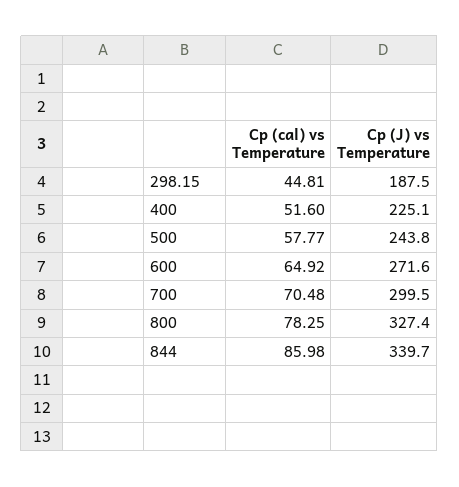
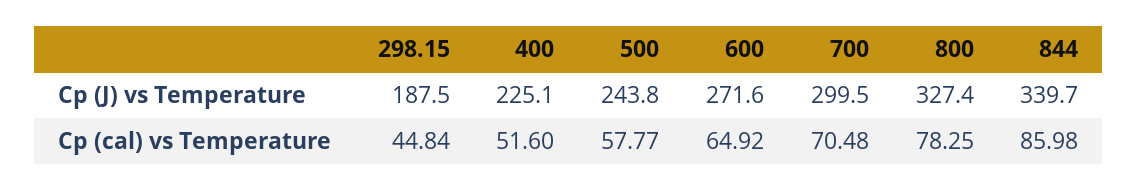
  {
    "Cp (cal) vs Temperature": {
-     "298.15": 44.81,
+     "298.15": 44.84,
      "400": 51.6,
      "500": 57.77,
      "600": 64.92,
      "700": 70.48,
      "800": 78.25,
      "844": 85.98
    },
    "Cp (J) vs Temperature": {
      "298.15": 187.5,
      "400": 225.1,
      "500": 243.8,
      "600": 271.6,
      "700": 299.5,
      "800": 327.4,
      "844": 339.7
    }
  }

